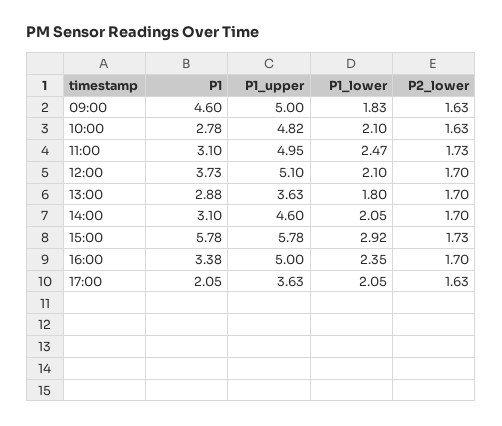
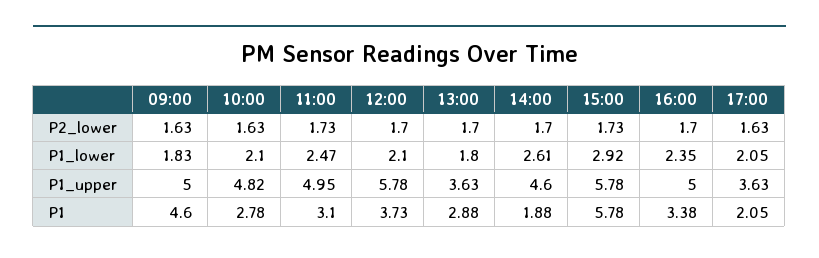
  {
    "P1": {
      "09:00": 4.6,
      "10:00": 2.78,
      "11:00": 3.1,
      "12:00": 3.73,
      "13:00": 2.88,
-     "14:00": 3.1,
+     "14:00": 1.88,
      "15:00": 5.78,
      "16:00": 3.38,
      "17:00": 2.05
    },
    "P1_upper": {
      "09:00": 5,
      "10:00": 4.82,
      "11:00": 4.95,
-     "12:00": 5.1,
+     "12:00": 5.78,
      "13:00": 3.63,
      "14:00": 4.6,
      "15:00": 5.78,
      "16:00": 5,
      "17:00": 3.63
    },
    "P1_lower": {
      "09:00": 1.83,
      "10:00": 2.1,
      "11:00": 2.47,
      "12:00": 2.1,
      "13:00": 1.8,
-     "14:00": 2.05,
+     "14:00": 2.61,
      "15:00": 2.92,
      "16:00": 2.35,
      "17:00": 2.05
    },
    "P2_lower": {
      "09:00": 1.63,
      "10:00": 1.63,
      "11:00": 1.73,
      "12:00": 1.7,
      "13:00": 1.7,
      "14:00": 1.7,
      "15:00": 1.73,
      "16:00": 1.7,
      "17:00": 1.63
    }
  }

